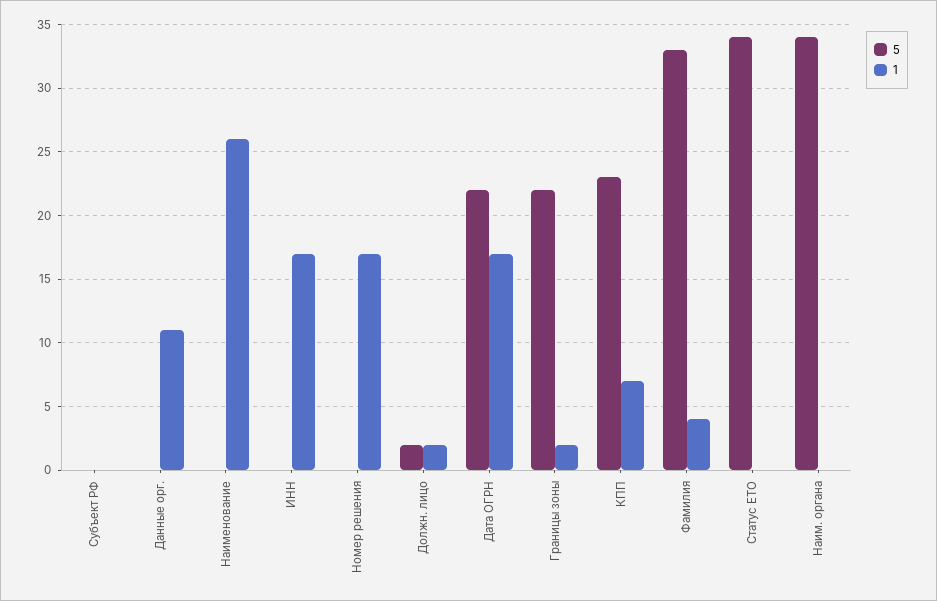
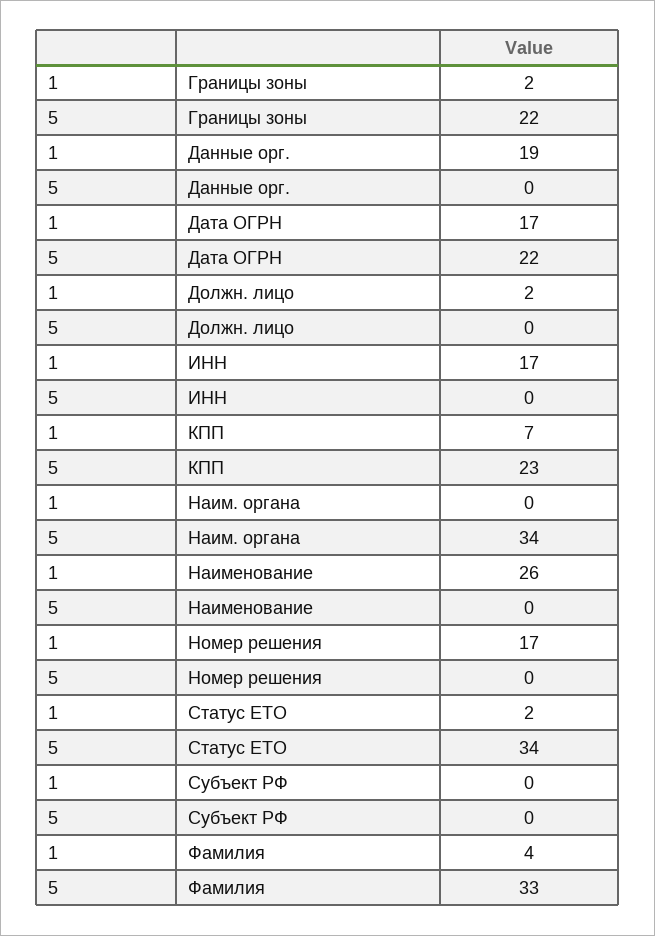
  {
    "5": {
      "Субъект РФ": 0,
      "Данные орг.": 0,
      "Наименование": 0,
      "ИНН": 0,
      "Номер решения": 0,
-     "Должн. лицо": 2,
+     "Должн. лицо": 0,
      "Дата ОГРН": 22,
      "Границы зоны": 22,
      "КПП": 23,
      "Фамилия": 33,
      "Статус ЕТО": 34,
      "Наим. органа": 34
    },
    "1": {
      "Субъект РФ": 0,
-     "Данные орг.": 11,
+     "Данные орг.": 19,
      "Наименование": 26,
      "ИНН": 17,
      "Номер решения": 17,
      "Должн. лицо": 2,
      "Дата ОГРН": 17,
      "Границы зоны": 2,
      "КПП": 7,
      "Фамилия": 4,
-     "Статус ЕТО": 0,
+     "Статус ЕТО": 2,
      "Наим. органа": 0
    }
  }

